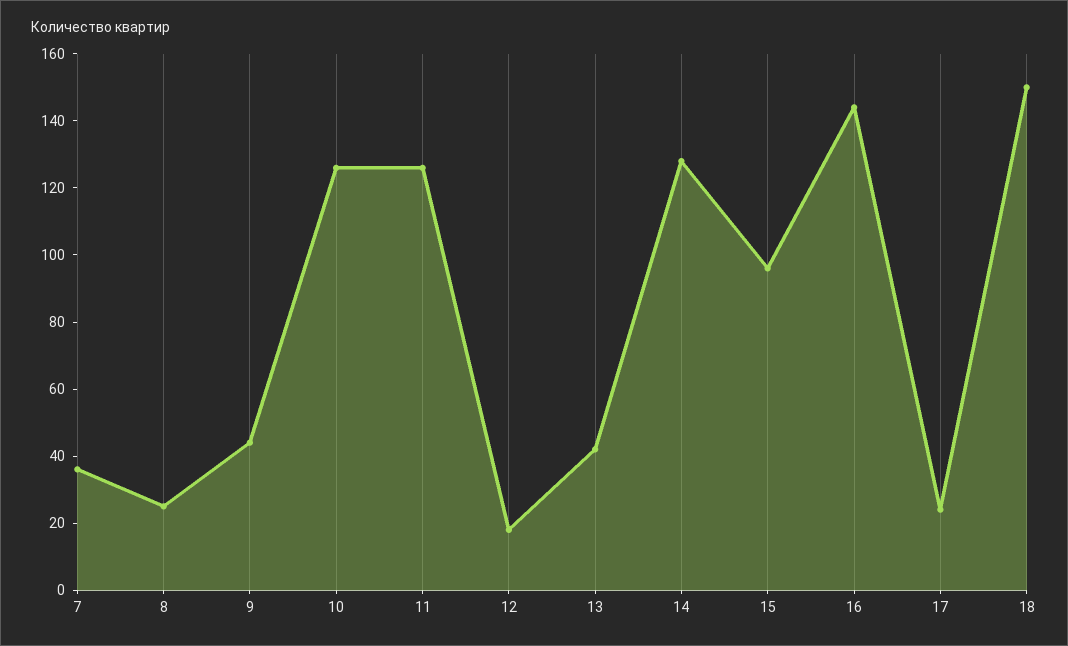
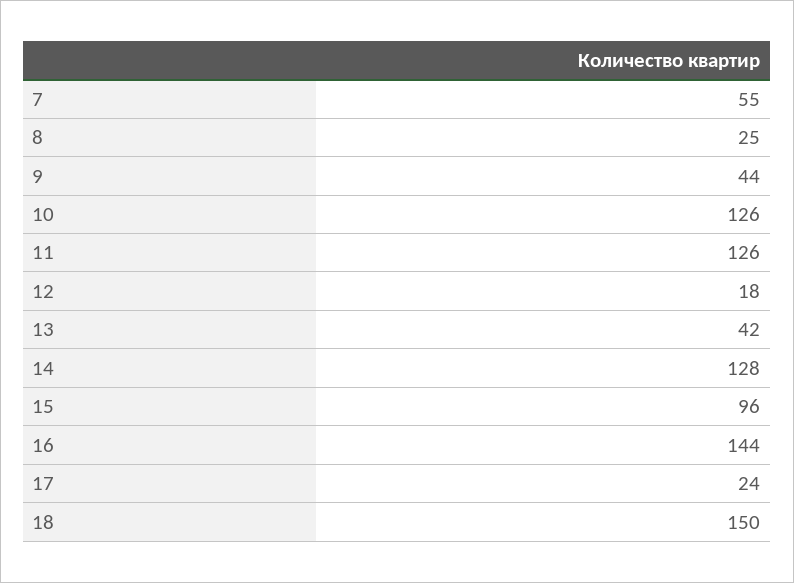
  {
-   "7": 35,
+   "7": 55,
    "8": 25,
    "9": 44,
    "10": 126,
    "11": 126,
    "12": 18,
    "13": 42,
    "14": 128,
    "15": 96,
    "16": 144,
    "17": 24,
    "18": 150
  }

